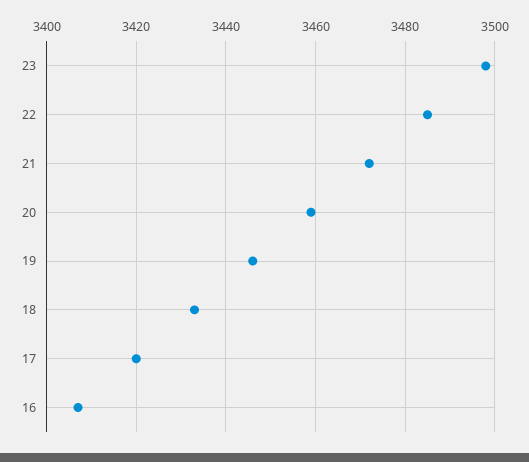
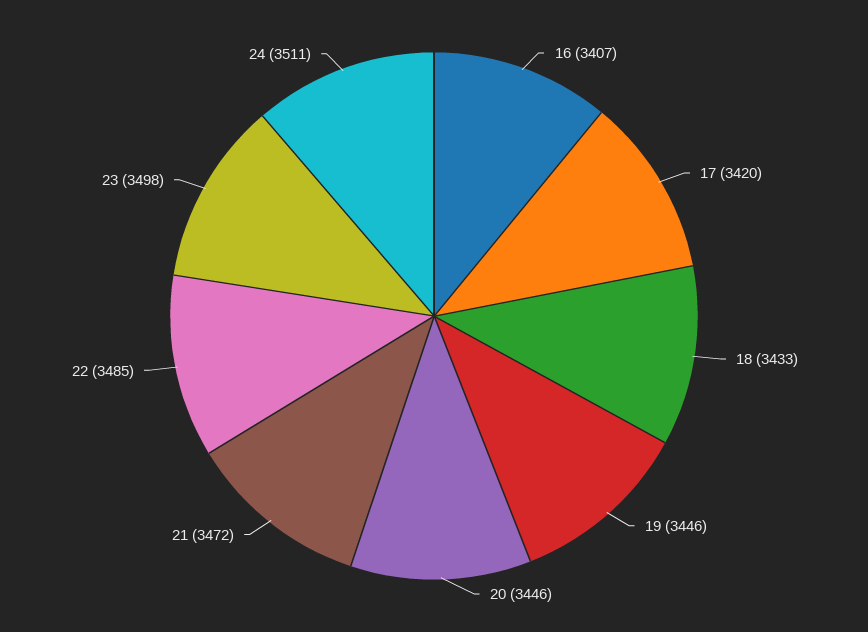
  {
    "23": 3498,
    "22": 3485,
    "21": 3472,
-   "20": 3460,
+   "20": 3446,
    "19": 3446,
    "18": 3433,
    "17": 3420,
-   "16": 3407
+   "16": 3407,
+   "24": 3511
  }

